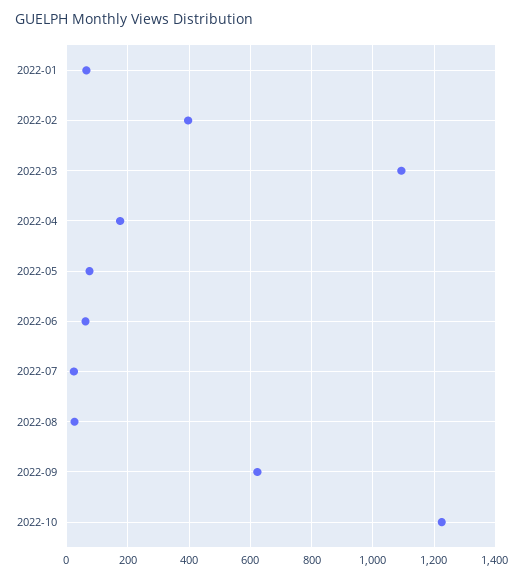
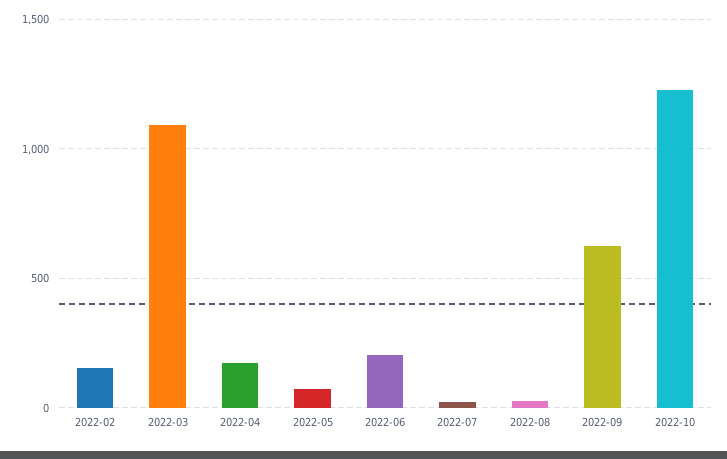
  {
-   "2022-01": 60,
-   "2022-02": 400,
+   "2022-02": 150,
    "2022-03": 1100,
    "2022-04": 180,
    "2022-05": 80,
-   "2022-06": 60,
+   "2022-06": 200,
    "2022-07": 20,
    "2022-08": 20,
    "2022-09": 620,
    "2022-10": 1220
  }

